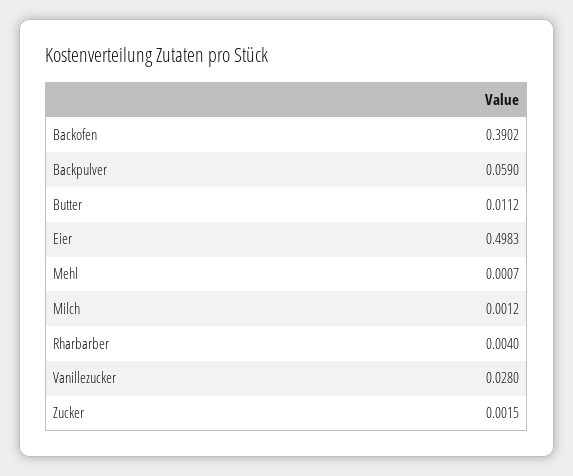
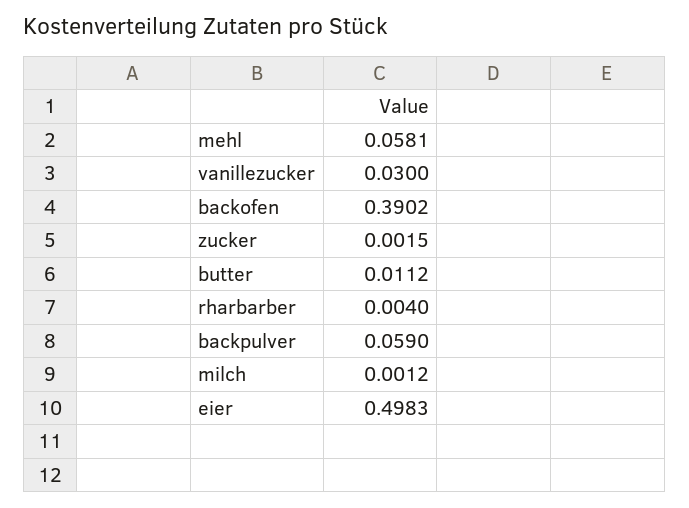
  {
    "Backofen": 0.3902,
    "Backpulver": 0.059,
    "Butter": 0.0112,
    "Eier": 0.4983,
-   "Mehl": 0.0007,
+   "Mehl": 0.0581,
    "Milch": 0.0012,
    "Rharbarber": 0.004,
-   "Vanillezucker": 0.028,
+   "Vanillezucker": 0.03,
    "Zucker": 0.0015
  }

